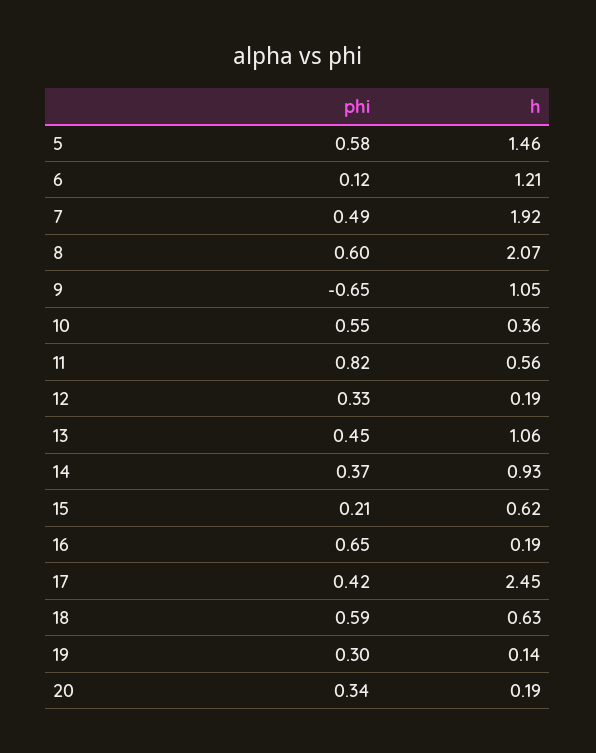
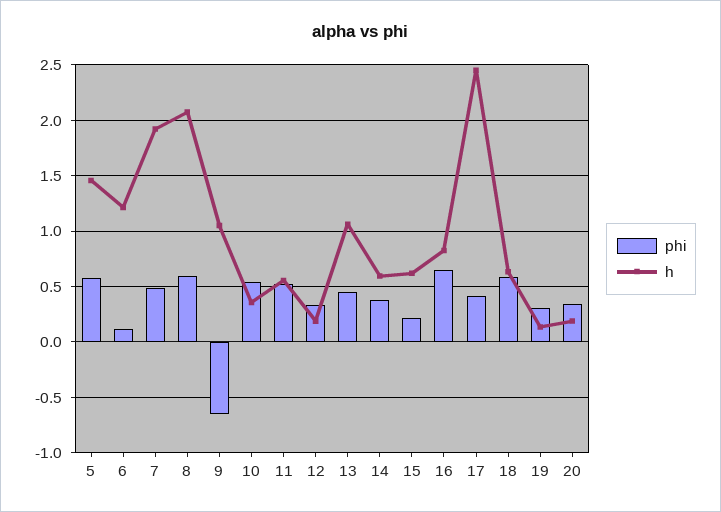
  {
    "phi": {
      "5": 0.58,
      "6": 0.12,
      "7": 0.49,
      "8": 0.6,
      "9": -0.65,
      "10": 0.55,
-     "11": 0.82,
+     "11": 0.5,
      "12": 0.33,
      "13": 0.45,
      "14": 0.37,
      "15": 0.21,
      "16": 0.65,
      "17": 0.42,
      "18": 0.59,
      "19": 0.3,
      "20": 0.34
    },
    "h": {
      "5": 1.46,
      "6": 1.21,
      "7": 1.92,
      "8": 2.07,
      "9": 1.05,
      "10": 0.36,
      "11": 0.56,
      "12": 0.19,
      "13": 1.06,
-     "14": 0.93,
+     "14": 0.6,
      "15": 0.62,
-     "16": 0.19,
+     "16": 0.8,
      "17": 2.45,
      "18": 0.63,
      "19": 0.14,
      "20": 0.19
    }
  }

